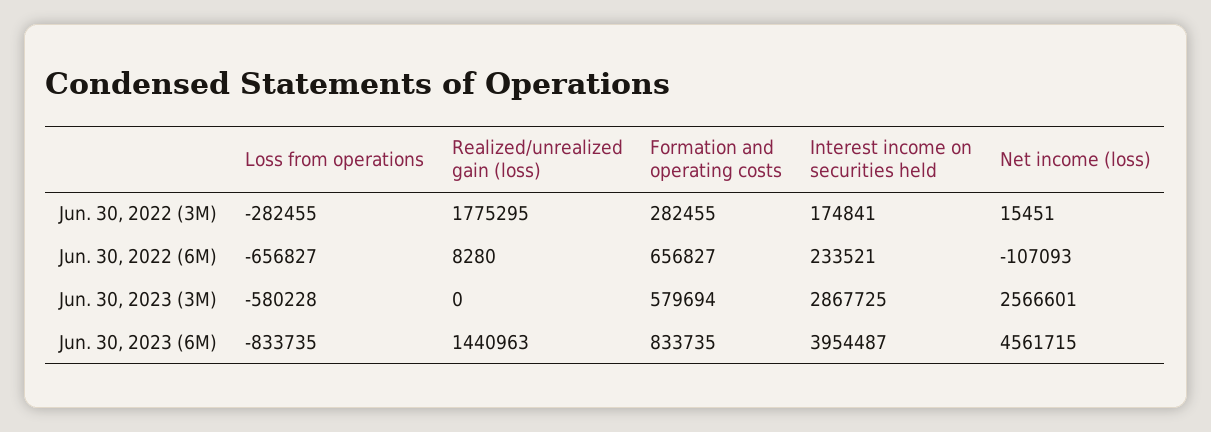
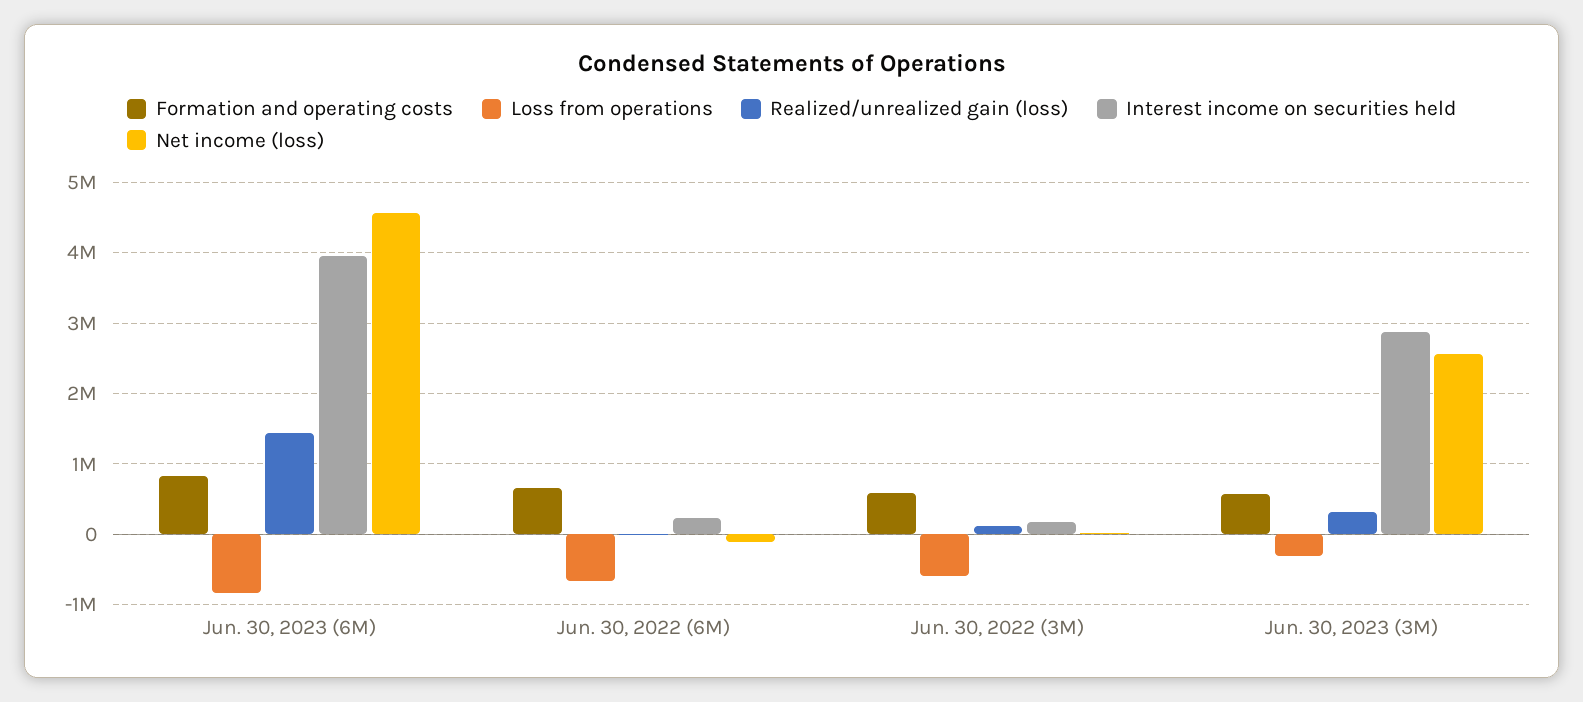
  {
    "Loss from operations": {
-     "Jun. 30, 2022 (3M)": -282455,
+     "Jun. 30, 2022 (3M)": -600000,
      "Jun. 30, 2022 (6M)": -656827,
-     "Jun. 30, 2023 (3M)": -580228,
+     "Jun. 30, 2023 (3M)": -300000,
      "Jun. 30, 2023 (6M)": -833735
    },
    "Realized/unrealized gain (loss)": {
-     "Jun. 30, 2022 (3M)": 1775295,
+     "Jun. 30, 2022 (3M)": 100000,
      "Jun. 30, 2022 (6M)": 8280,
-     "Jun. 30, 2023 (3M)": 0,
+     "Jun. 30, 2023 (3M)": 300000,
      "Jun. 30, 2023 (6M)": 1440963
    },
    "Formation and operating costs": {
-     "Jun. 30, 2022 (3M)": 282455,
+     "Jun. 30, 2022 (3M)": 600000,
      "Jun. 30, 2022 (6M)": 656827,
      "Jun. 30, 2023 (3M)": 579694,
      "Jun. 30, 2023 (6M)": 833735
    },
    "Interest income on securities held": {
      "Jun. 30, 2022 (3M)": 174841,
      "Jun. 30, 2022 (6M)": 233521,
      "Jun. 30, 2023 (3M)": 2867725,
      "Jun. 30, 2023 (6M)": 3954487
    },
    "Net income (loss)": {
      "Jun. 30, 2022 (3M)": 15451,
      "Jun. 30, 2022 (6M)": -107093,
      "Jun. 30, 2023 (3M)": 2566601,
      "Jun. 30, 2023 (6M)": 4561715
    }
  }

